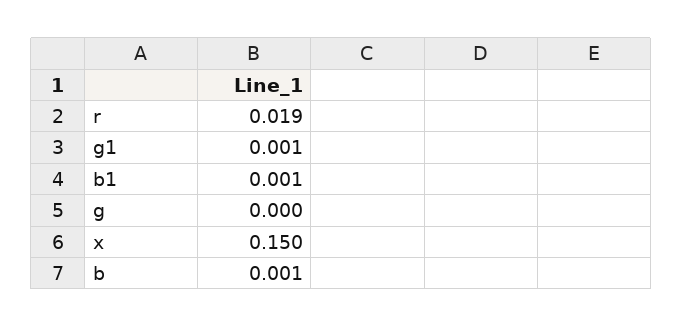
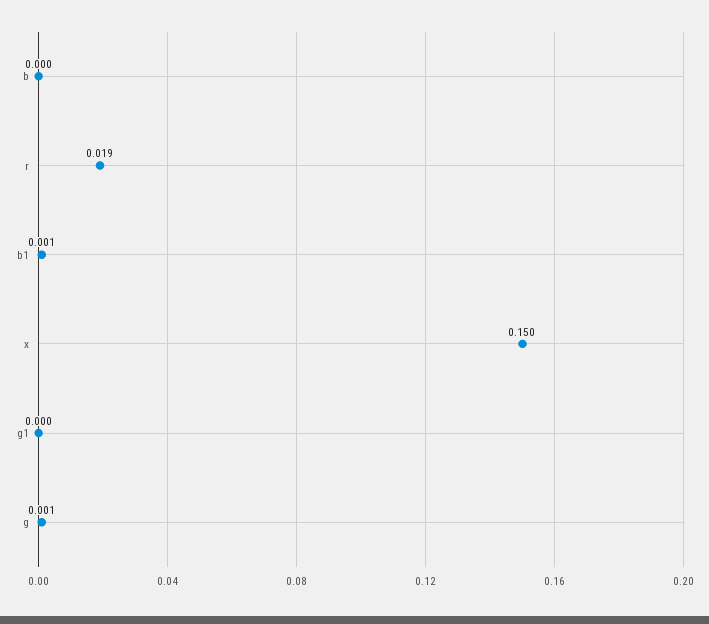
  {
    "r": 0.019,
-   "g1": 0.001,
+   "g1": 0,
    "b1": 0.001,
-   "g": 0,
+   "g": 0.001,
    "x": 0.15,
-   "b": 0.001
+   "b": 0
  }

